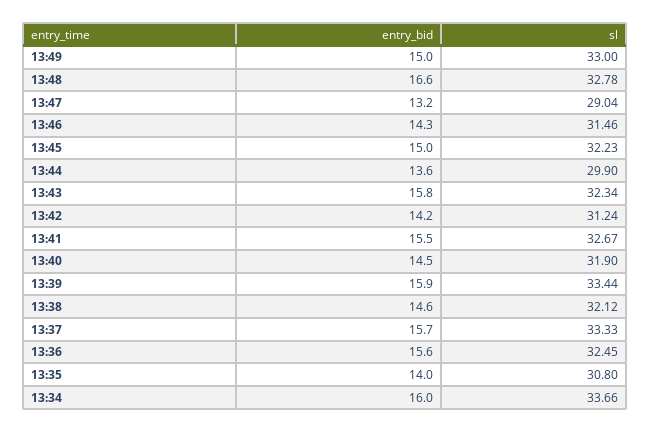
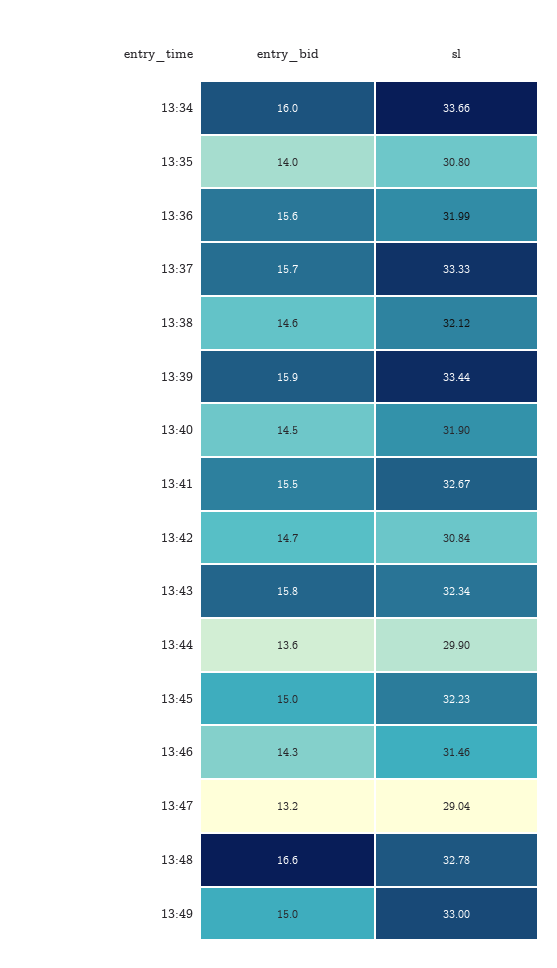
  {
    "entry_bid": {
      "13:49": 15,
      "13:48": 16.6,
      "13:47": 13.2,
      "13:46": 14.3,
      "13:45": 15,
      "13:44": 13.6,
      "13:43": 15.8,
-     "13:42": 14.2,
+     "13:42": 14.7,
      "13:41": 15.5,
      "13:40": 14.5,
      "13:39": 15.9,
      "13:38": 14.6,
      "13:37": 15.7,
      "13:36": 15.6,
      "13:35": 14,
      "13:34": 16
    },
    "sl": {
      "13:49": 33,
      "13:48": 32.78,
      "13:47": 29.04,
      "13:46": 31.46,
      "13:45": 32.23,
      "13:44": 29.9,
      "13:43": 32.34,
-     "13:42": 31.24,
+     "13:42": 30.84,
      "13:41": 32.67,
      "13:40": 31.9,
      "13:39": 33.44,
      "13:38": 32.12,
      "13:37": 33.33,
-     "13:36": 32.45,
+     "13:36": 31.99,
      "13:35": 30.8,
      "13:34": 33.66
    }
  }

